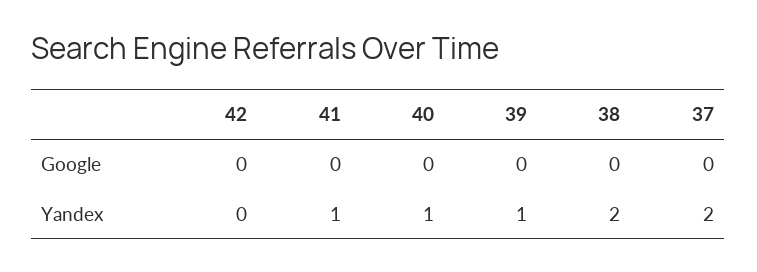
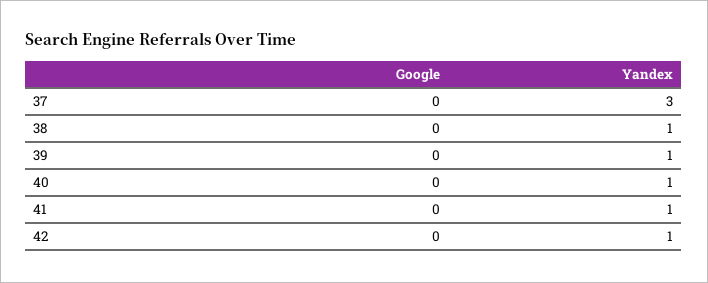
  {
    "42": {
      "Google": 0,
-     "Yandex": 0
+     "Yandex": 1
    },
    "41": {
      "Google": 0,
      "Yandex": 1
    },
    "40": {
      "Google": 0,
      "Yandex": 1
    },
    "39": {
      "Google": 0,
      "Yandex": 1
    },
    "38": {
      "Google": 0,
-     "Yandex": 2
+     "Yandex": 1
    },
    "37": {
      "Google": 0,
-     "Yandex": 2
+     "Yandex": 3
    }
  }

